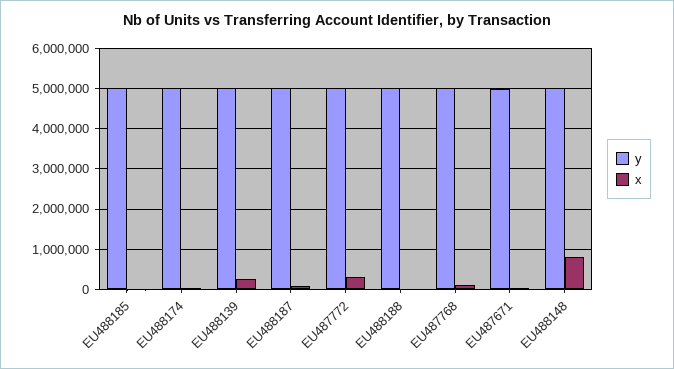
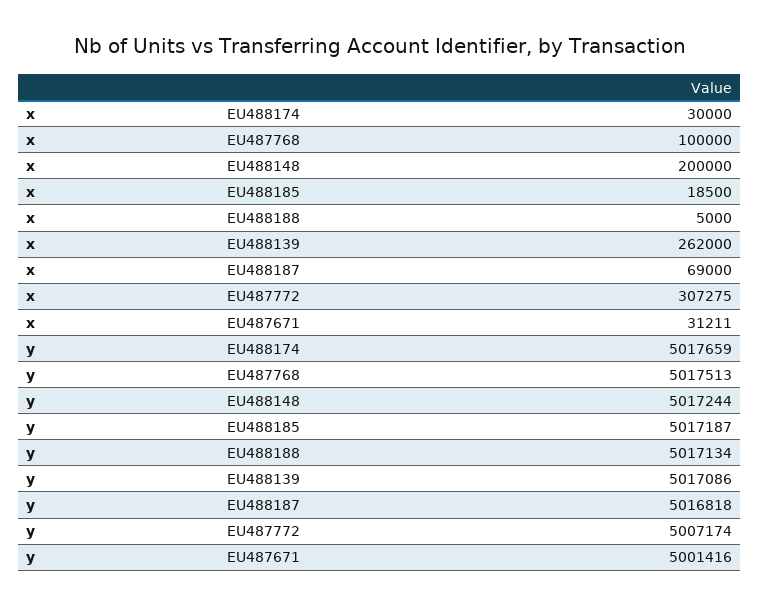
  {
    "y": {
      "EU488185": 5017187,
      "EU488174": 5017659,
      "EU488139": 5017086,
      "EU488187": 5016818,
      "EU487772": 5007174,
      "EU488188": 5017134,
      "EU487768": 5017513,
      "EU487671": 5001416,
      "EU488148": 5017244
    },
    "x": {
      "EU488185": 18500,
      "EU488174": 30000,
      "EU488139": 262000,
      "EU488187": 69000,
      "EU487772": 307275,
      "EU488188": 5000,
      "EU487768": 100000,
      "EU487671": 31211,
-     "EU488148": 800000
+     "EU488148": 200000
    }
  }

